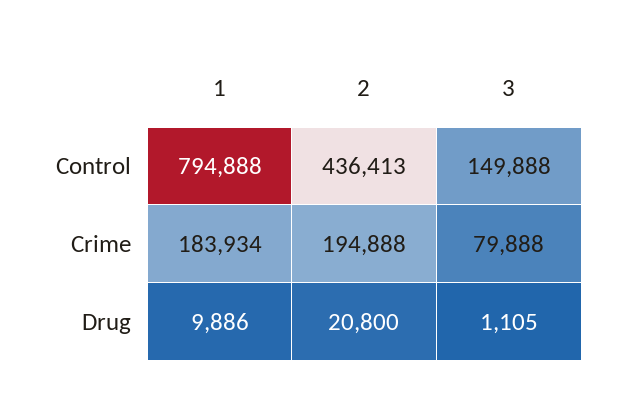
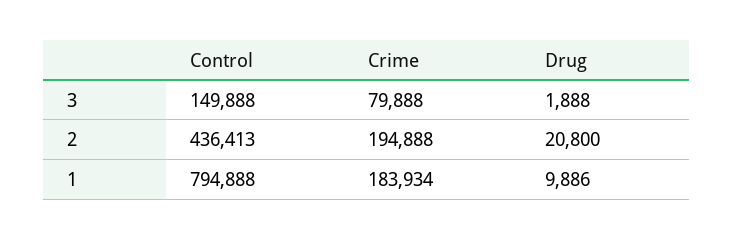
  {
    "1": {
      "Control": 794888,
      "Crime": 183934,
      "Drug": 9886
    },
    "2": {
      "Control": 436413,
      "Crime": 194888,
      "Drug": 20800
    },
    "3": {
      "Control": 149888,
      "Crime": 79888,
-     "Drug": 1105
+     "Drug": 1888
    }
  }

